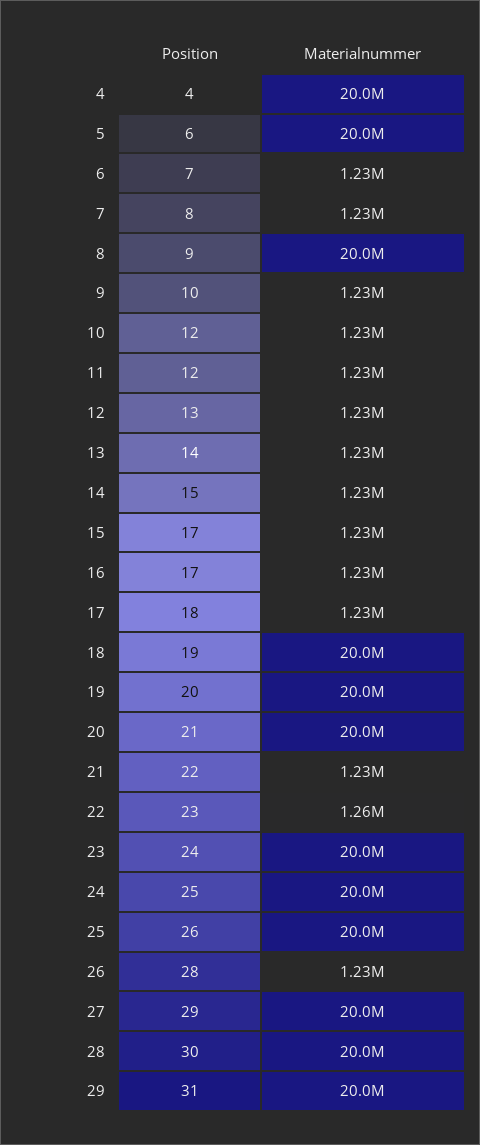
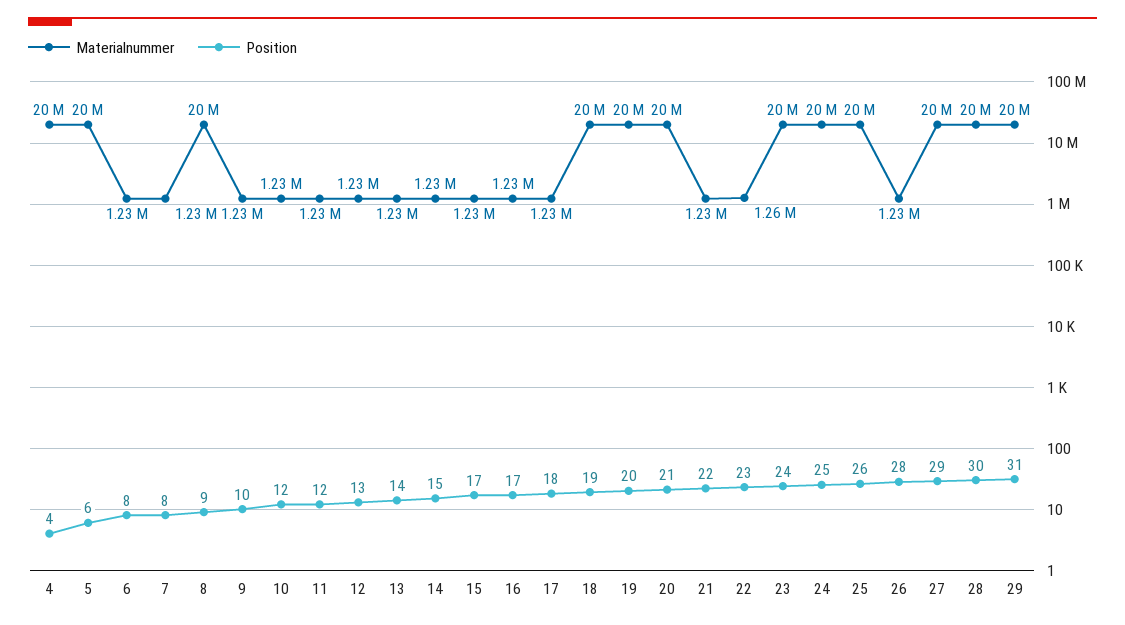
  {
    "Position": {
      "4": 4,
      "5": 6,
-     "6": 7,
+     "6": 8,
      "7": 8,
      "8": 9,
      "9": 10,
      "10": 12,
      "11": 12,
      "12": 13,
      "13": 14,
      "14": 15,
      "15": 17,
      "16": 17,
      "17": 18,
      "18": 19,
      "19": 20,
      "20": 21,
      "21": 22,
      "22": 23,
      "23": 24,
      "24": 25,
      "25": 26,
      "26": 28,
      "27": 29,
      "28": 30,
      "29": 31
    },
    "Materialnummer": {
      "4": 20000000,
      "5": 20000000,
      "6": 1230000,
      "7": 1230000,
      "8": 20000000,
      "9": 1230000,
      "10": 1230000,
      "11": 1230000,
      "12": 1230000,
      "13": 1230000,
      "14": 1230000,
      "15": 1230000,
      "16": 1230000,
      "17": 1230000,
      "18": 20000000,
      "19": 20000000,
      "20": 20000000,
      "21": 1230000,
      "22": 1260000,
      "23": 20000000,
      "24": 20000000,
      "25": 20000000,
      "26": 1230000,
      "27": 20000000,
      "28": 20000000,
      "29": 20000000
    }
  }

